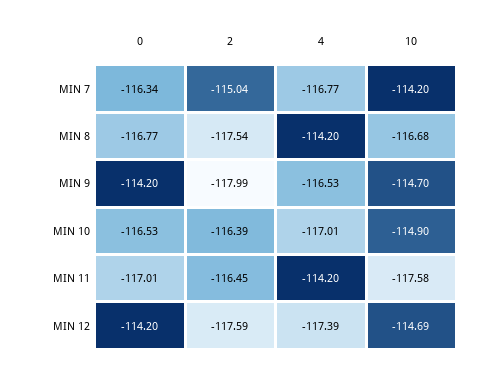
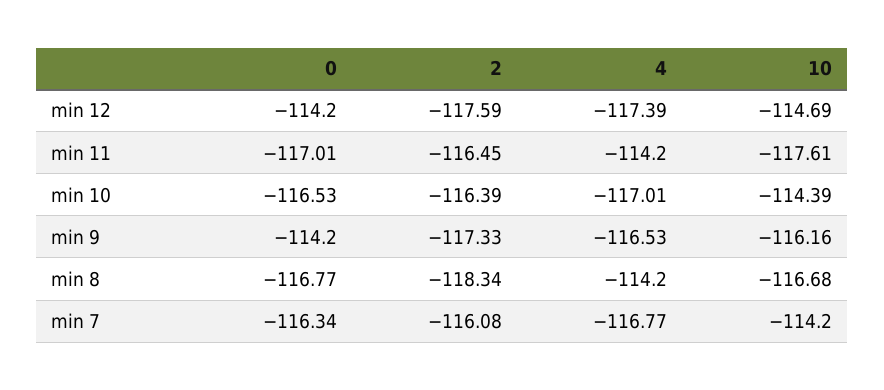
  {
    "0": {
      "MIN 7": -116.34,
      "MIN 8": -116.77,
      "MIN 9": -114.2,
      "MIN 10": -116.53,
      "MIN 11": -117.01,
      "MIN 12": -114.2
    },
    "2": {
-     "MIN 7": -115.04,
+     "MIN 7": -116.08,
-     "MIN 8": -117.54,
+     "MIN 8": -118.34,
-     "MIN 9": -117.99,
+     "MIN 9": -117.33,
      "MIN 10": -116.39,
      "MIN 11": -116.45,
      "MIN 12": -117.59
    },
    "4": {
      "MIN 7": -116.77,
      "MIN 8": -114.2,
      "MIN 9": -116.53,
      "MIN 10": -117.01,
      "MIN 11": -114.2,
      "MIN 12": -117.39
    },
    "10": {
      "MIN 7": -114.2,
      "MIN 8": -116.68,
-     "MIN 9": -114.7,
+     "MIN 9": -116.16,
-     "MIN 10": -114.9,
+     "MIN 10": -114.39,
-     "MIN 11": -117.58,
+     "MIN 11": -117.61,
      "MIN 12": -114.69
    }
  }

